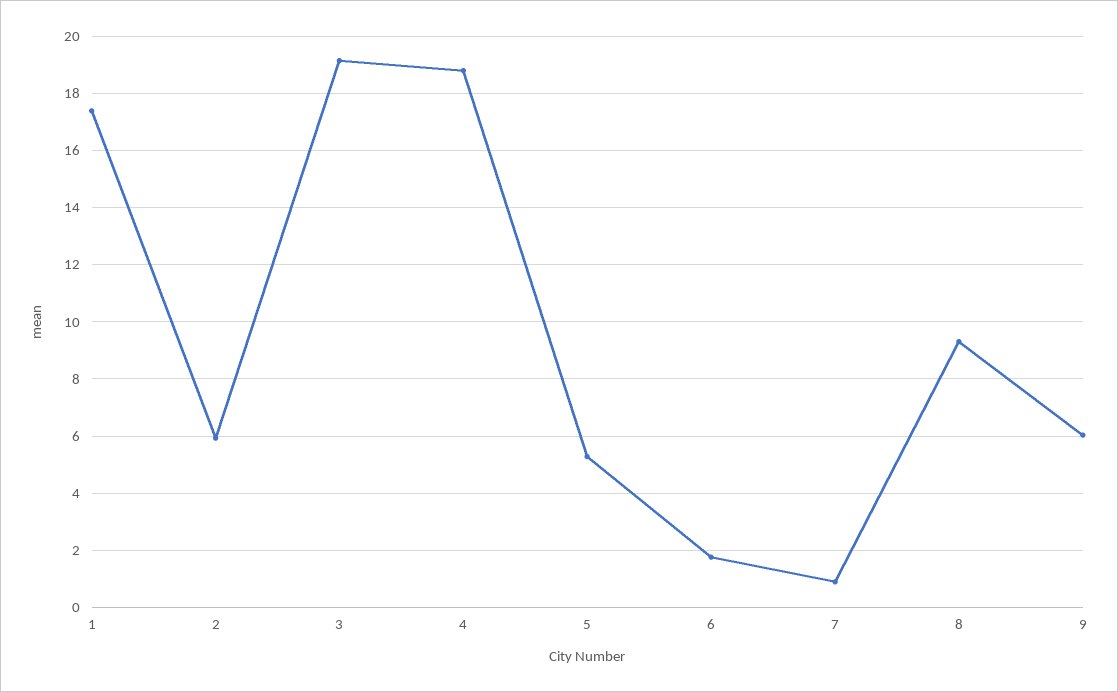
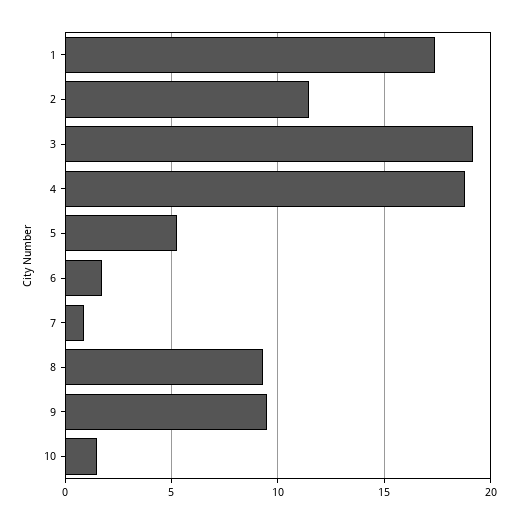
  {
    "1": 17.5,
-   "2": 6,
+   "2": 11.5,
    "3": 19.25,
    "4": 18.75,
    "5": 5.25,
    "6": 1.75,
    "7": 1,
    "8": 9.25,
-   "9": 6
+   "9": 9.5,
+   "10": 1.5
  }

